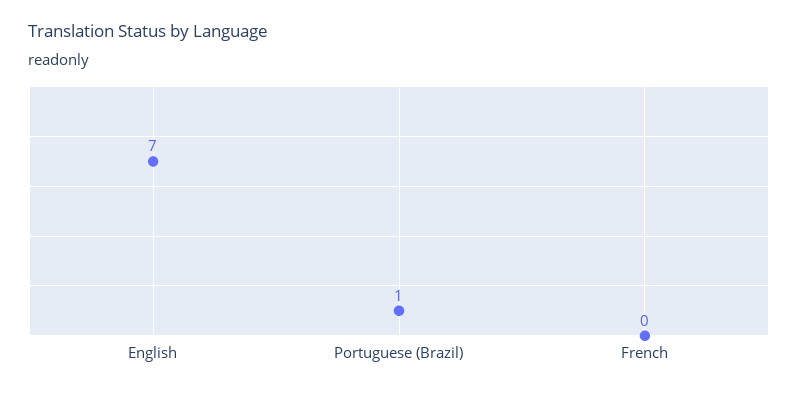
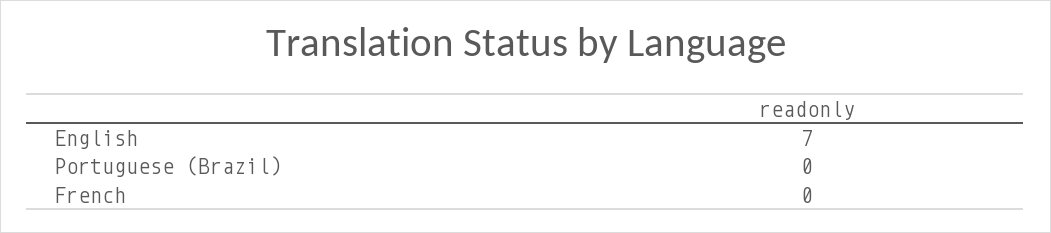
  {
    "English": 7,
-   "Portuguese (Brazil)": 1,
+   "Portuguese (Brazil)": 0,
    "French": 0
  }

